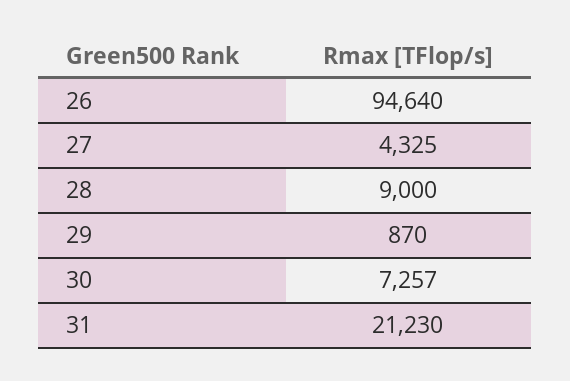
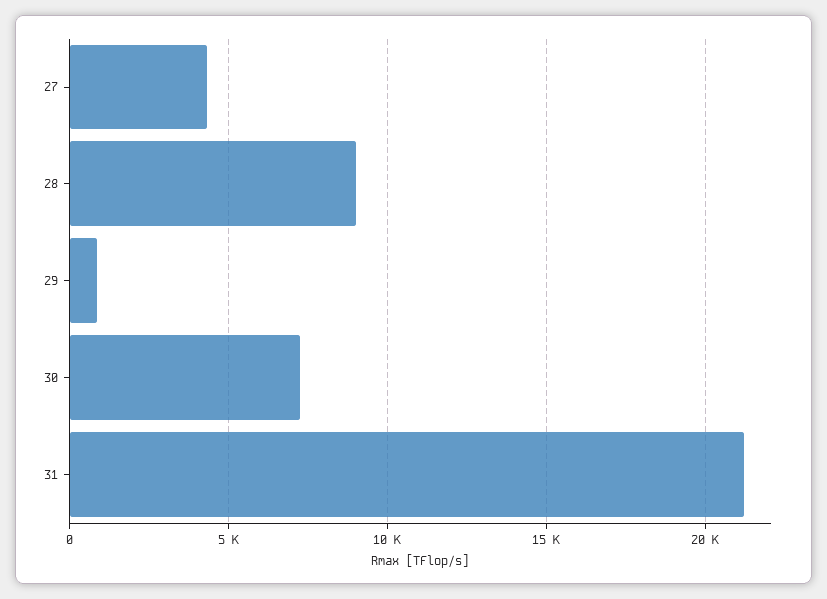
  {
-   "26": 94640,
    "27": 4325,
    "28": 9000,
    "29": 870,
    "30": 7257,
    "31": 21230
  }

